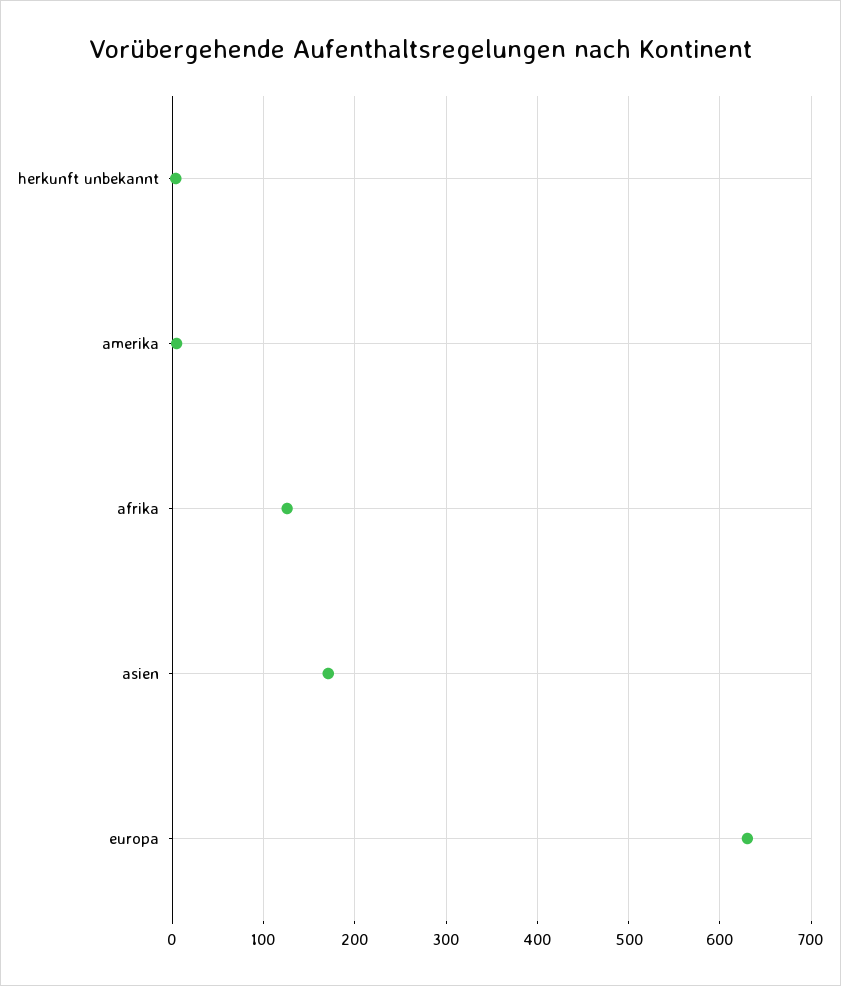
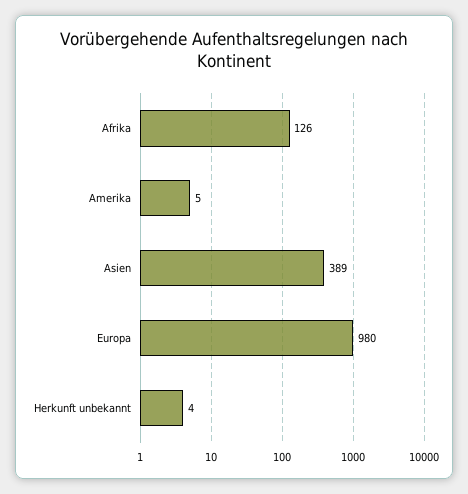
  {
    "herkunft unbekannt": 4,
    "amerika": 5,
    "afrika": 126,
-   "asien": 170,
+   "asien": 389,
-   "europa": 630
+   "europa": 980
  }

